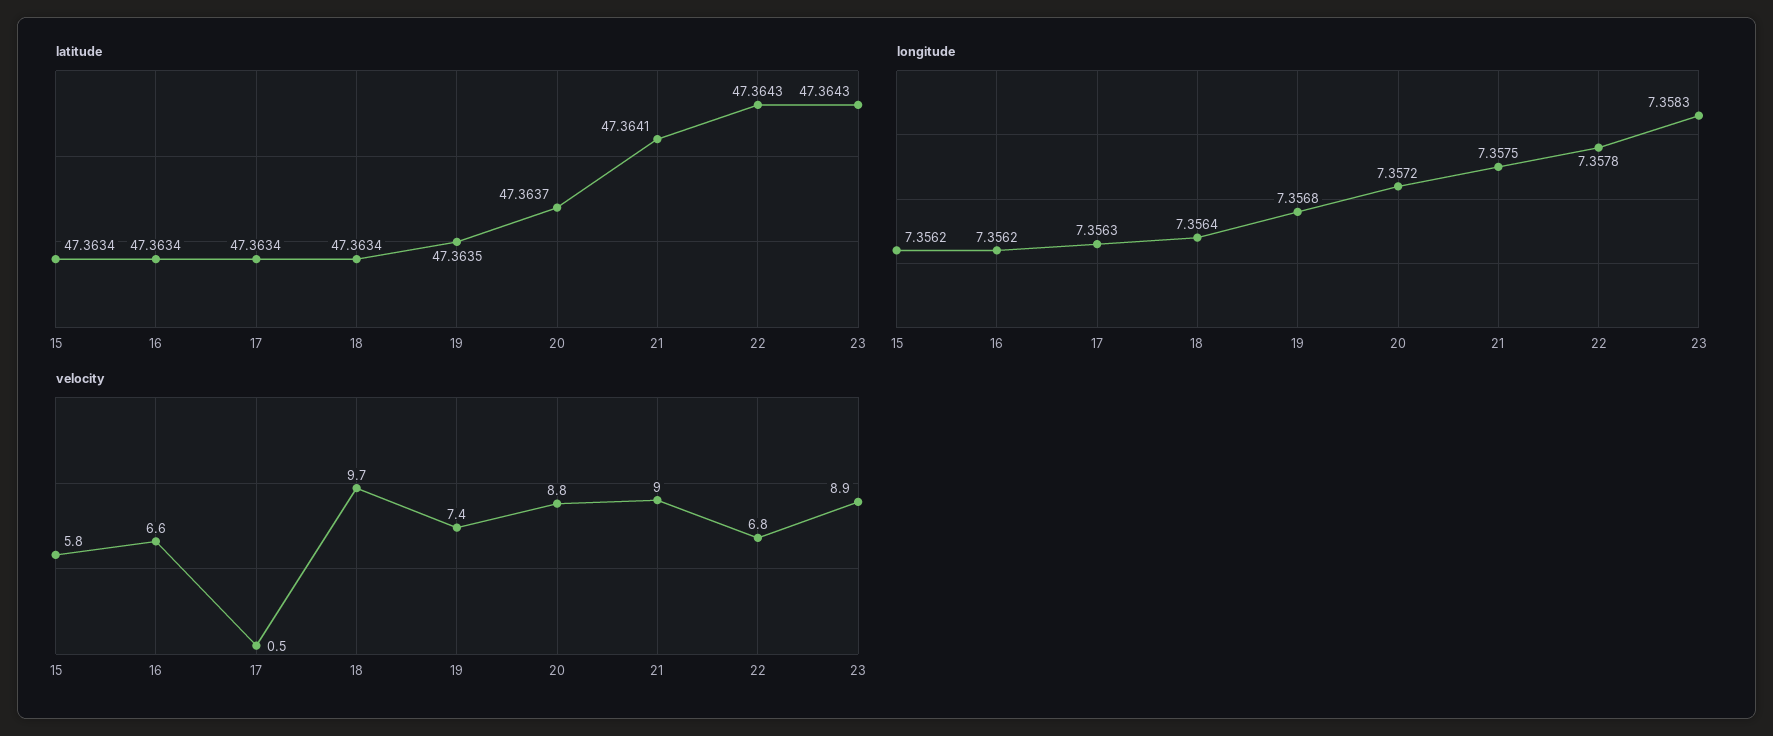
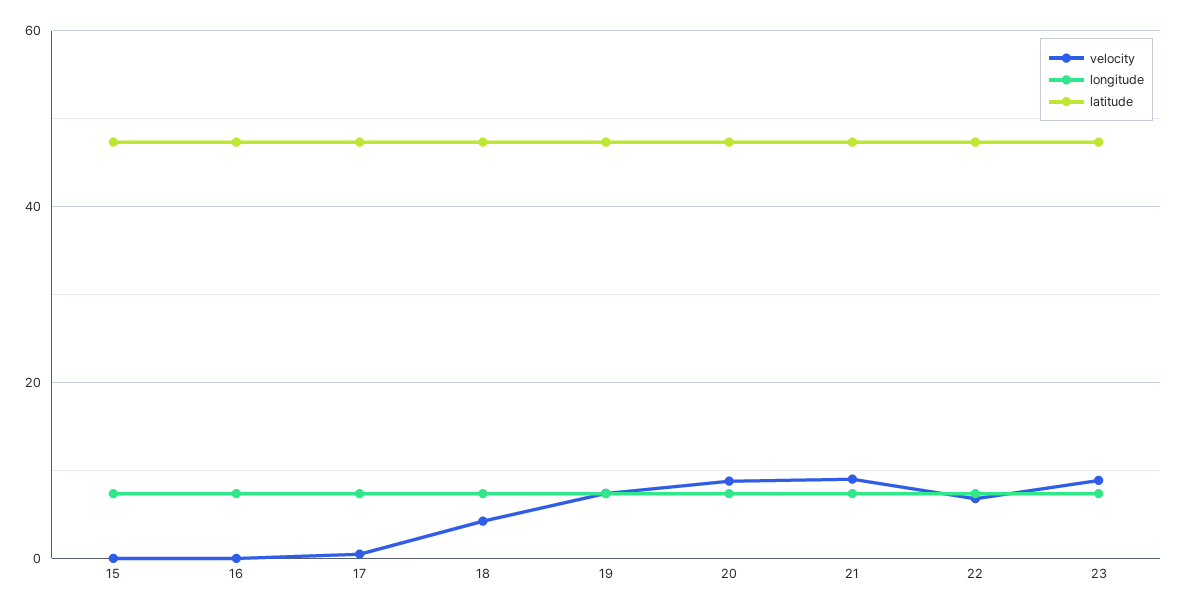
  {
    "latitude": {
      "15": 47.3634,
      "16": 47.3634,
      "17": 47.3634,
      "18": 47.3634,
      "19": 47.3635,
      "20": 47.3637,
      "21": 47.3641,
      "22": 47.3643,
      "23": 47.3643
    },
    "longitude": {
      "15": 7.3562,
      "16": 7.3562,
      "17": 7.3563,
      "18": 7.3564,
      "19": 7.3568,
      "20": 7.3572,
      "21": 7.3575,
      "22": 7.3578,
      "23": 7.3583
    },
    "velocity": {
-     "15": 5.8,
+     "15": 0,
-     "16": 6.6,
+     "16": 0,
      "17": 0.5,
-     "18": 9.7,
+     "18": 4,
      "19": 7.4,
      "20": 8.8,
      "21": 9,
      "22": 6.8,
      "23": 8.9
    }
  }

